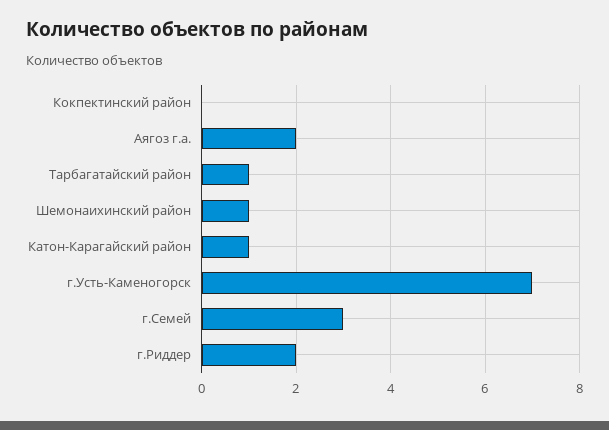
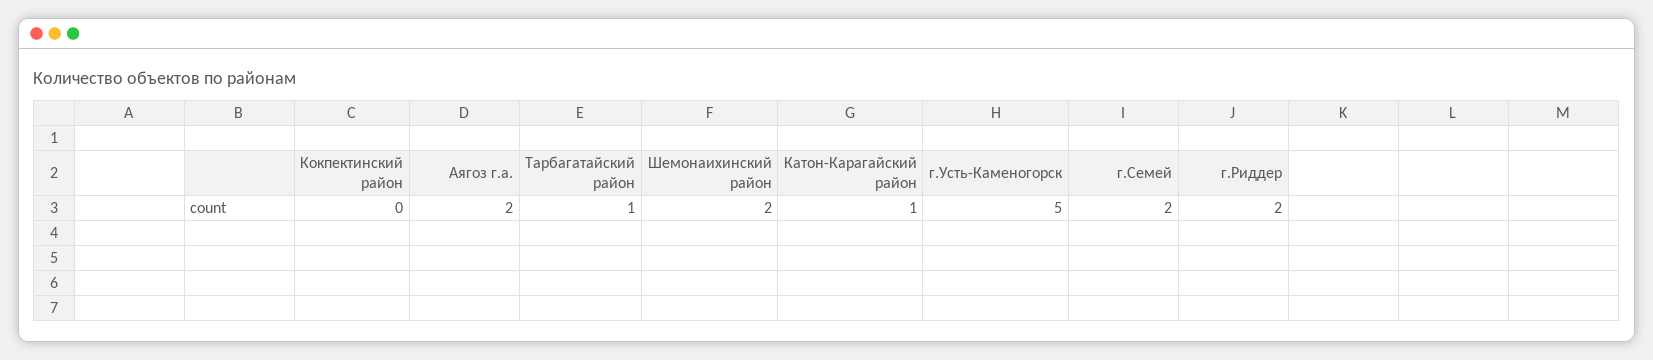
  {
    "Кокпектинский район": 0,
    "Аягоз г.а.": 2,
    "Тарбагатайский район": 1,
-   "Шемонаихинский район": 1,
+   "Шемонаихинский район": 2,
    "Катон-Карагайский район": 1,
-   "г.Усть-Каменогорск": 7,
+   "г.Усть-Каменогорск": 5,
-   "г.Семей": 3,
+   "г.Семей": 2,
    "г.Риддер": 2
  }

